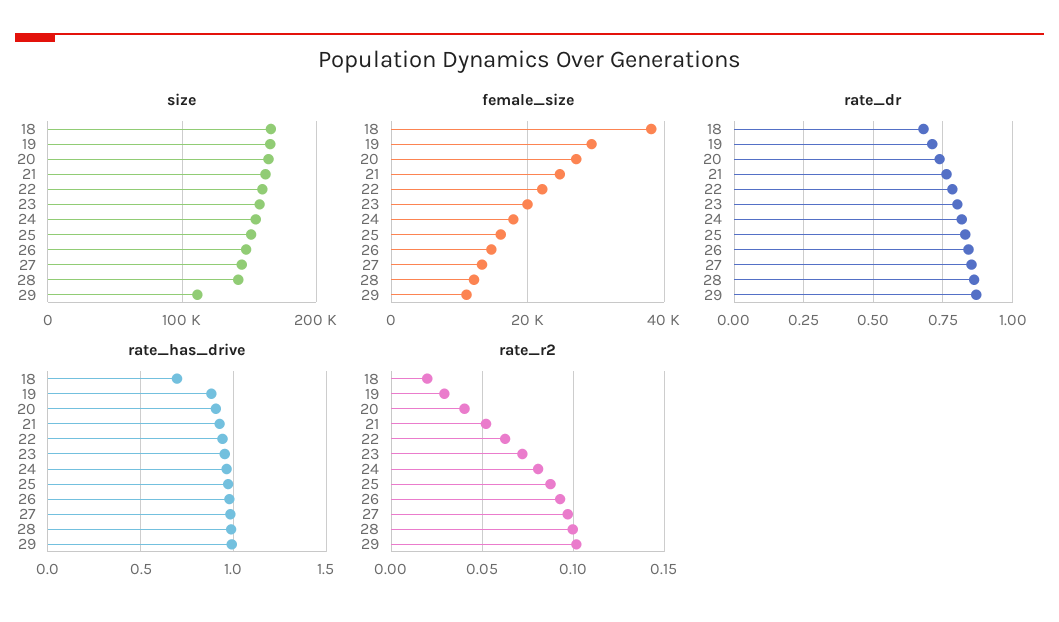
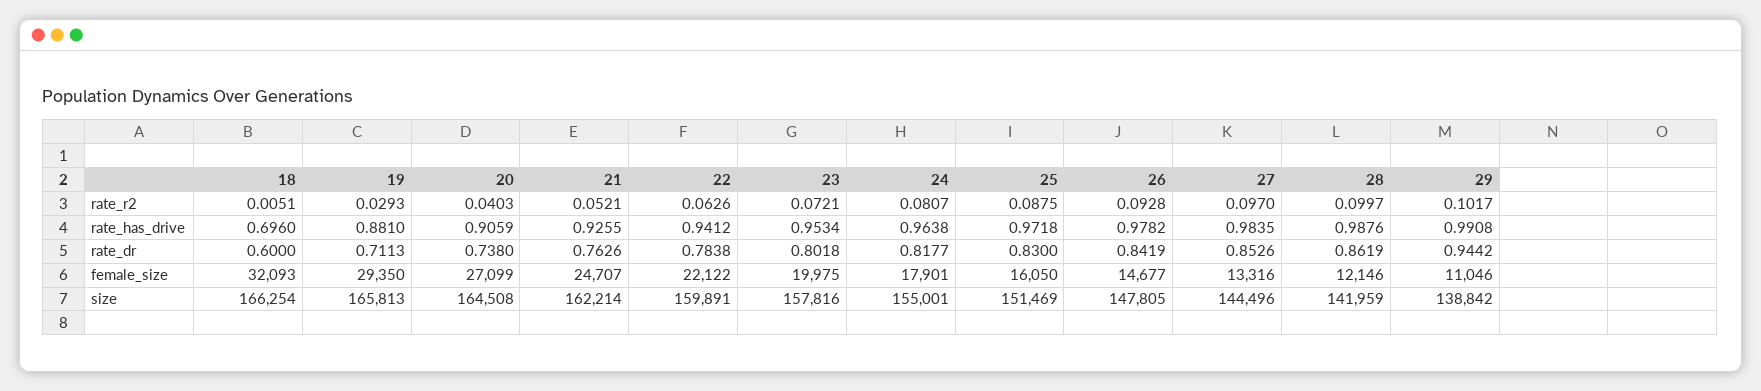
  {
    "size": {
      "18": 166254,
      "19": 165813,
      "20": 164508,
      "21": 162214,
      "22": 159891,
      "23": 157816,
      "24": 155001,
      "25": 151469,
      "26": 147805,
      "27": 144496,
      "28": 141959,
-     "29": 110000
+     "29": 138842
    },
    "female_size": {
-     "18": 38000,
+     "18": 32093,
      "19": 29350,
      "20": 27099,
      "21": 24707,
      "22": 22122,
      "23": 19975,
      "24": 17901,
      "25": 16050,
      "26": 14677,
      "27": 13316,
      "28": 12146,
      "29": 11046
    },
    "rate_dr": {
-     "18": 0.675,
+     "18": 0.6,
      "19": 0.7113,
      "20": 0.738,
      "21": 0.7626,
      "22": 0.7838,
      "23": 0.8018,
      "24": 0.8177,
      "25": 0.83,
      "26": 0.8419,
      "27": 0.8526,
      "28": 0.8619,
-     "29": 0.875
+     "29": 0.9442
    },
    "rate_has_drive": {
      "18": 0.696,
      "19": 0.881,
      "20": 0.9059,
      "21": 0.9255,
      "22": 0.9412,
      "23": 0.9534,
      "24": 0.9638,
      "25": 0.9718,
      "26": 0.9782,
      "27": 0.9835,
      "28": 0.9876,
      "29": 0.9908
    },
    "rate_r2": {
-     "18": 0.02,
+     "18": 0.0051,
      "19": 0.0293,
      "20": 0.0403,
      "21": 0.0521,
      "22": 0.0626,
      "23": 0.0721,
      "24": 0.0807,
      "25": 0.0875,
      "26": 0.0928,
      "27": 0.097,
      "28": 0.0997,
      "29": 0.1017
    }
  }

